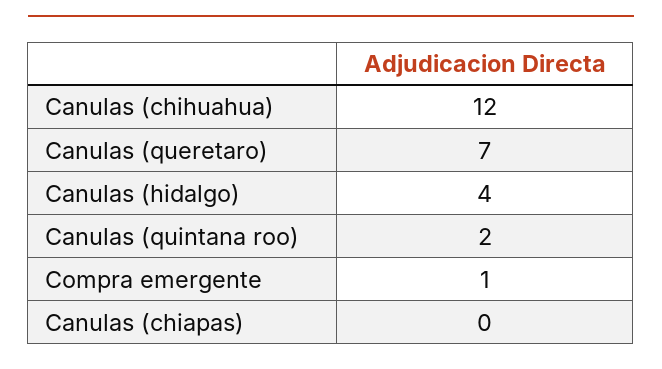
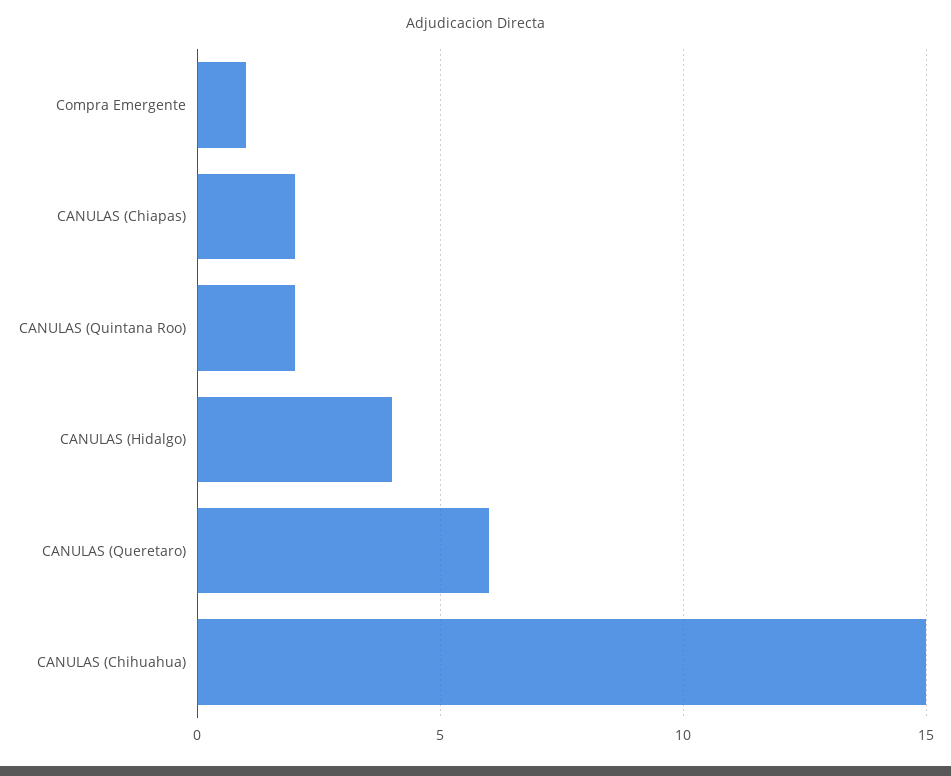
  {
-   "Canulas (chihuahua)": 12,
+   "Canulas (chihuahua)": 15,
-   "Canulas (queretaro)": 7,
+   "Canulas (queretaro)": 6,
    "Canulas (hidalgo)": 4,
    "Canulas (quintana roo)": 2,
    "Compra emergente": 1,
-   "Canulas (chiapas)": 0
+   "Canulas (chiapas)": 2
  }

